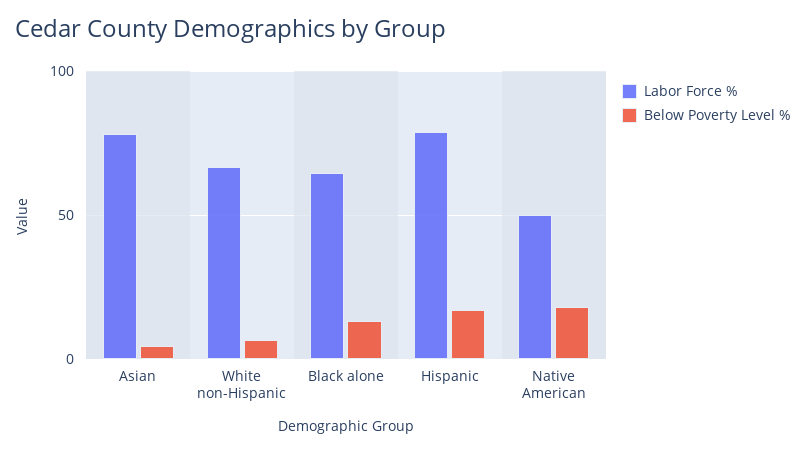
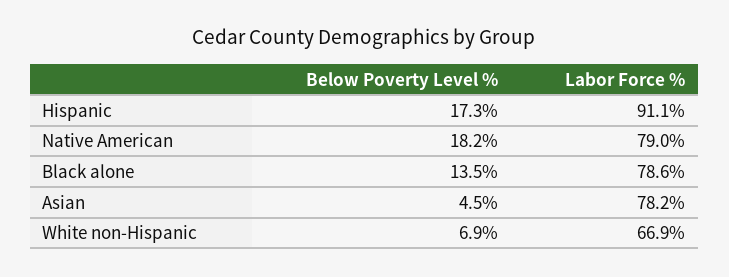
  {
    "Labor Force %": {
      "Asian": 78.2,
      "White non-Hispanic": 66.9,
-     "Black alone": 65,
+     "Black alone": 78.6,
-     "Hispanic": 80,
+     "Hispanic": 91.1,
-     "Native American": 50
+     "Native American": 79
    },
    "Below Poverty Level %": {
      "Asian": 4.5,
      "White non-Hispanic": 6.9,
      "Black alone": 13.5,
      "Hispanic": 17.3,
      "Native American": 18.2
    }
  }

